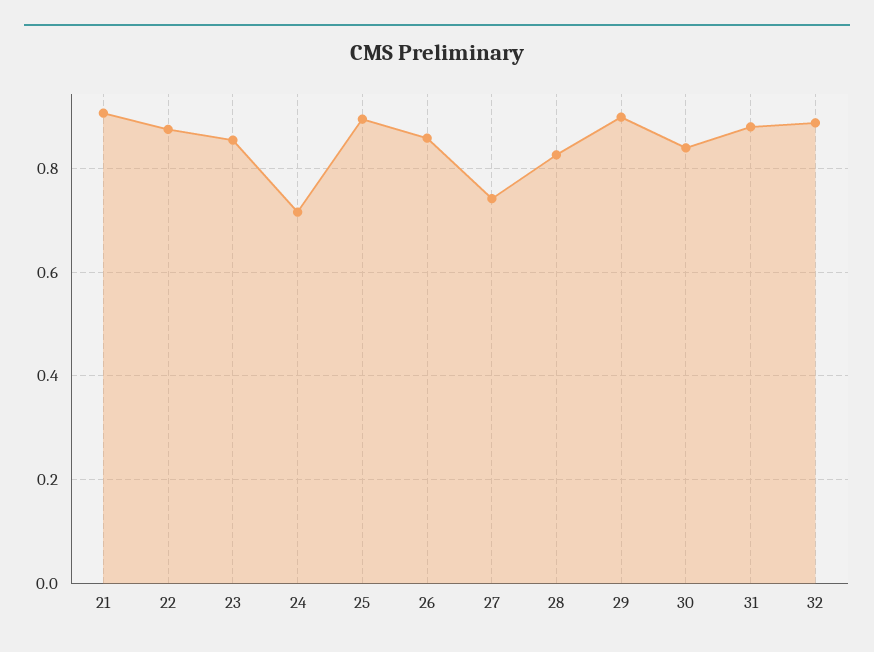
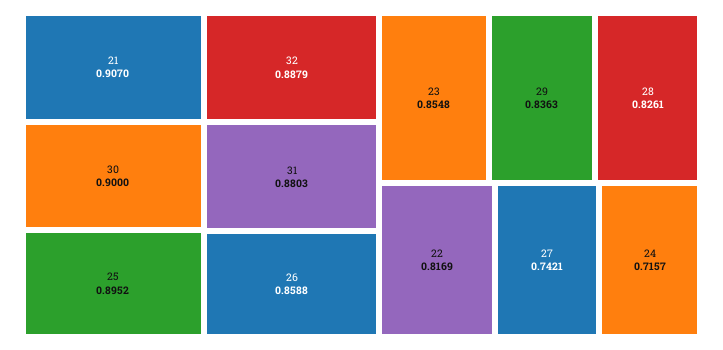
  {
    "21": 0.907,
-   "22": 0.88,
+   "22": 0.8169,
    "23": 0.8548,
    "24": 0.7157,
    "25": 0.8952,
    "26": 0.8588,
    "27": 0.7421,
    "28": 0.8261,
-   "29": 0.9,
+   "29": 0.8363,
-   "30": 0.84,
+   "30": 0.9,
    "31": 0.8803,
    "32": 0.8879
  }

